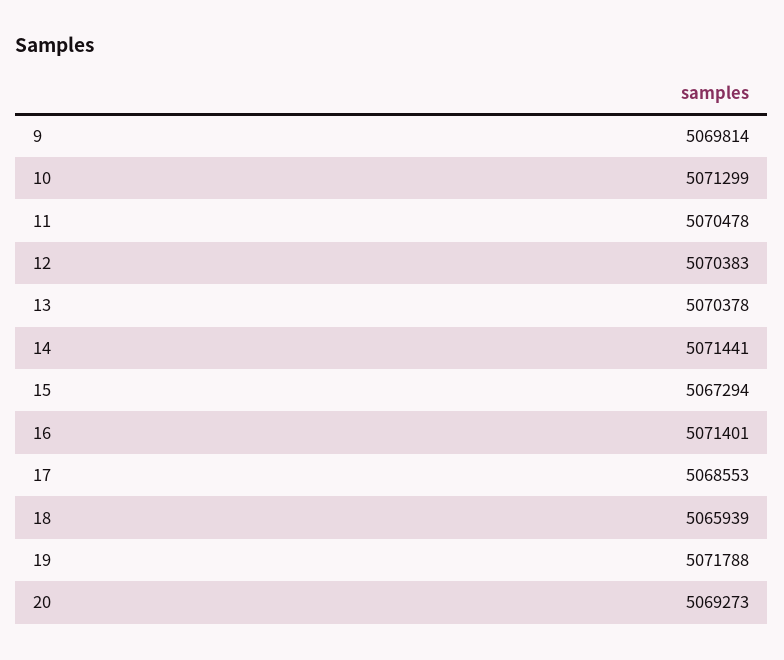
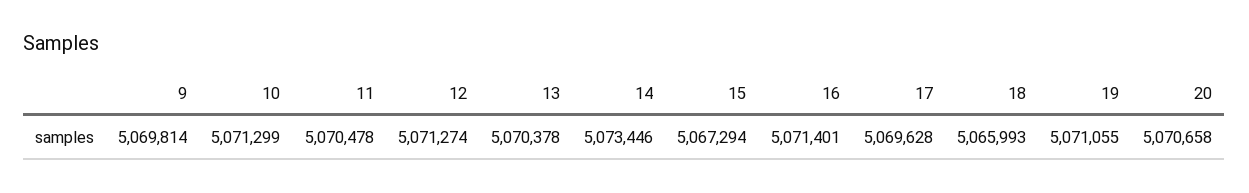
  {
    "9": 5069814,
    "10": 5071299,
    "11": 5070478,
-   "12": 5070383,
+   "12": 5071274,
    "13": 5070378,
-   "14": 5071441,
+   "14": 5073446,
    "15": 5067294,
    "16": 5071401,
-   "17": 5068553,
+   "17": 5069628,
-   "18": 5065939,
+   "18": 5065993,
-   "19": 5071788,
+   "19": 5071055,
-   "20": 5069273
+   "20": 5070658
  }

